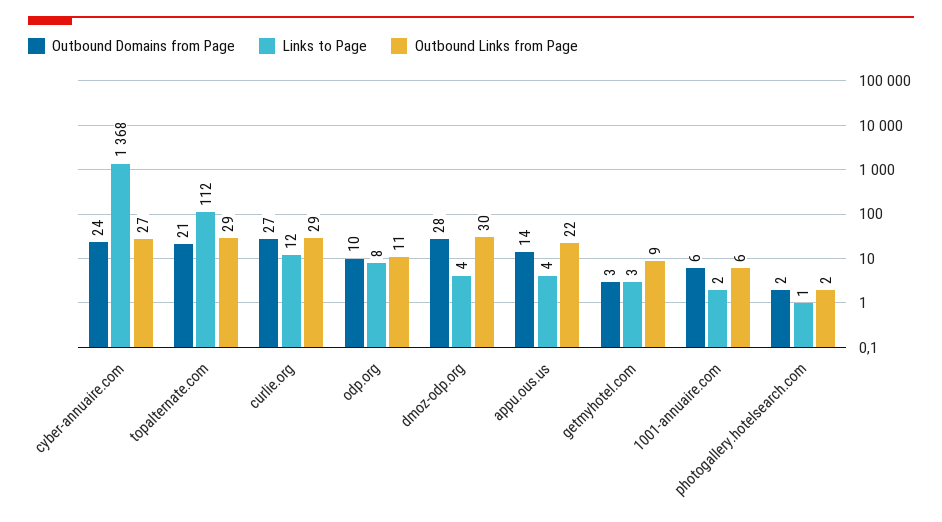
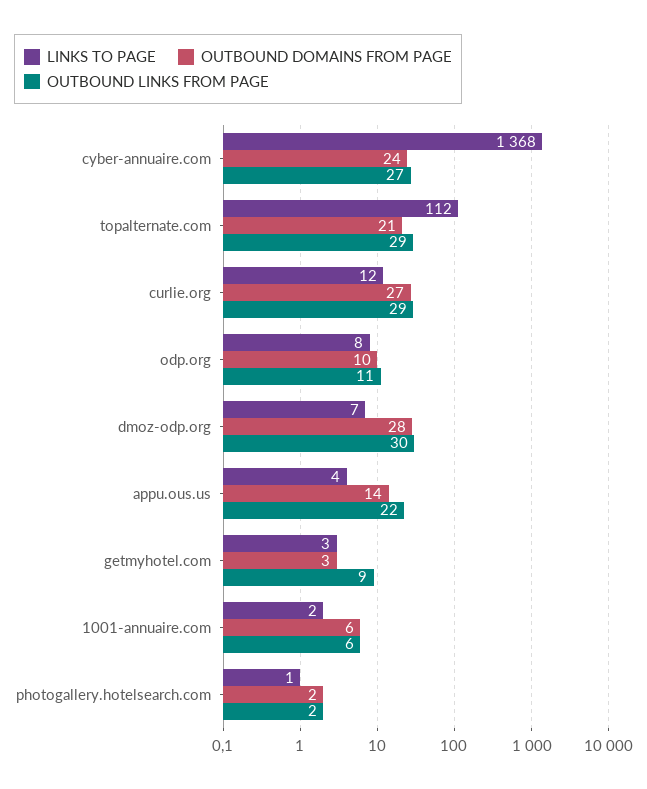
  {
    "Outbound Domains from Page": {
      "cyber-annuaire.com": 24,
      "topalternate.com": 21,
      "curlie.org": 27,
      "odp.org": 10,
      "dmoz-odp.org": 28,
      "appu.ous.us": 14,
      "getmyhotel.com": 3,
      "1001-annuaire.com": 6,
      "photogallery.hotelsearch.com": 2
    },
    "Links to Page": {
      "cyber-annuaire.com": 1368,
      "topalternate.com": 112,
      "curlie.org": 12,
      "odp.org": 8,
-     "dmoz-odp.org": 4,
+     "dmoz-odp.org": 7,
      "appu.ous.us": 4,
      "getmyhotel.com": 3,
      "1001-annuaire.com": 2,
      "photogallery.hotelsearch.com": 1
    },
    "Outbound Links from Page": {
      "cyber-annuaire.com": 27,
      "topalternate.com": 29,
      "curlie.org": 29,
      "odp.org": 11,
      "dmoz-odp.org": 30,
      "appu.ous.us": 22,
      "getmyhotel.com": 9,
      "1001-annuaire.com": 6,
      "photogallery.hotelsearch.com": 2
    }
  }

